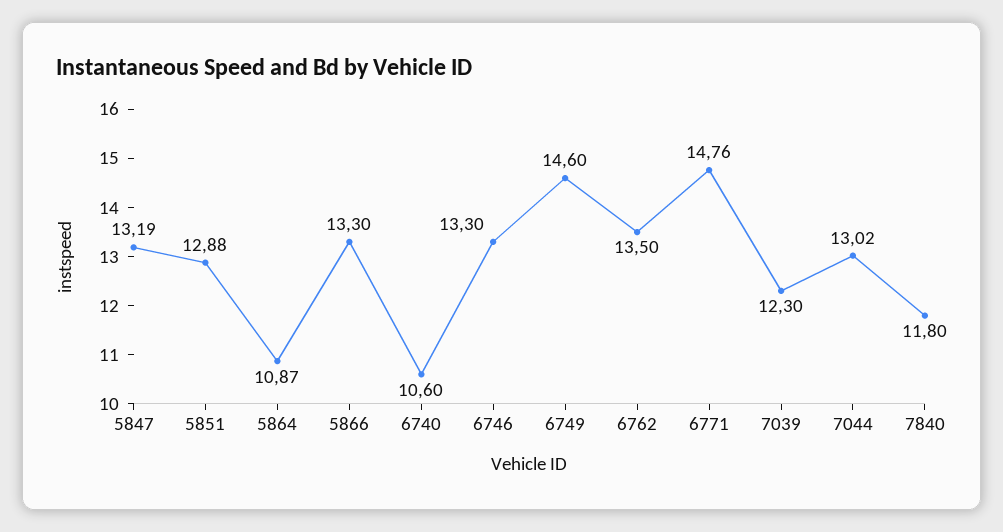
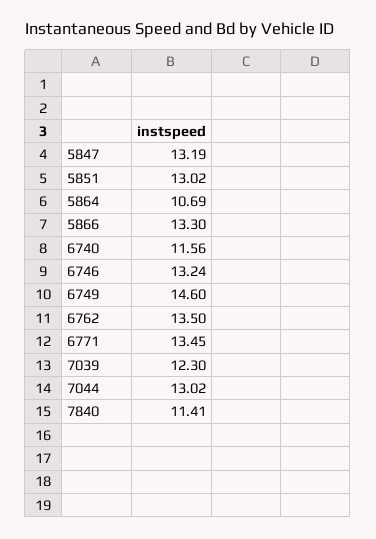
  {
    "5847": 13.19,
-   "5851": 12.88,
+   "5851": 13.02,
-   "5864": 10.87,
+   "5864": 10.69,
    "5866": 13.3,
-   "6740": 10.6,
+   "6740": 11.56,
-   "6746": 13.3,
+   "6746": 13.24,
    "6749": 14.6,
    "6762": 13.5,
-   "6771": 14.76,
+   "6771": 13.45,
    "7039": 12.3,
    "7044": 13.02,
-   "7840": 11.8
+   "7840": 11.41
  }

